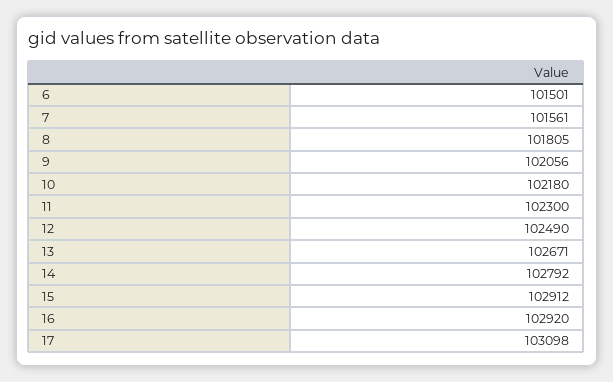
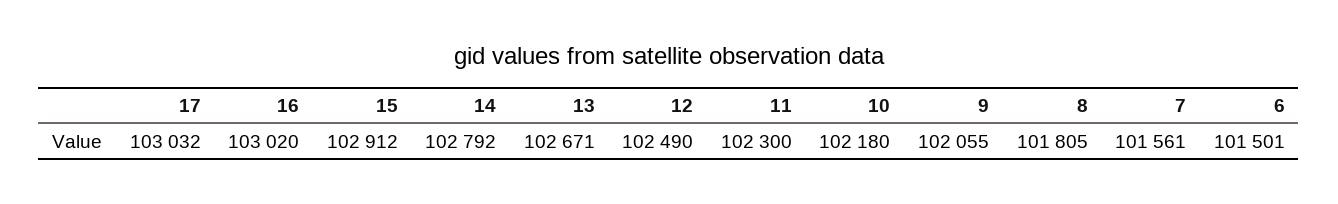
  {
    "6": 101501,
    "7": 101561,
    "8": 101805,
-   "9": 102056,
+   "9": 102055,
    "10": 102180,
    "11": 102300,
    "12": 102490,
    "13": 102671,
    "14": 102792,
    "15": 102912,
-   "16": 102920,
+   "16": 103020,
-   "17": 103098
+   "17": 103032
  }

